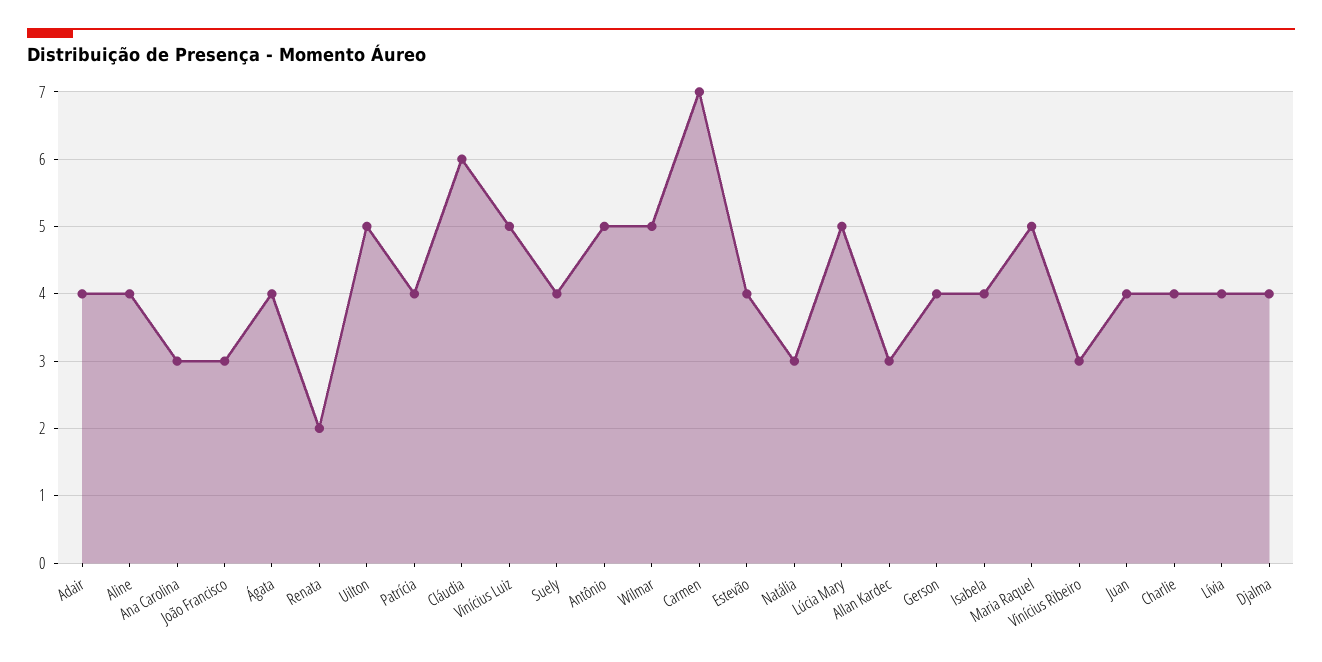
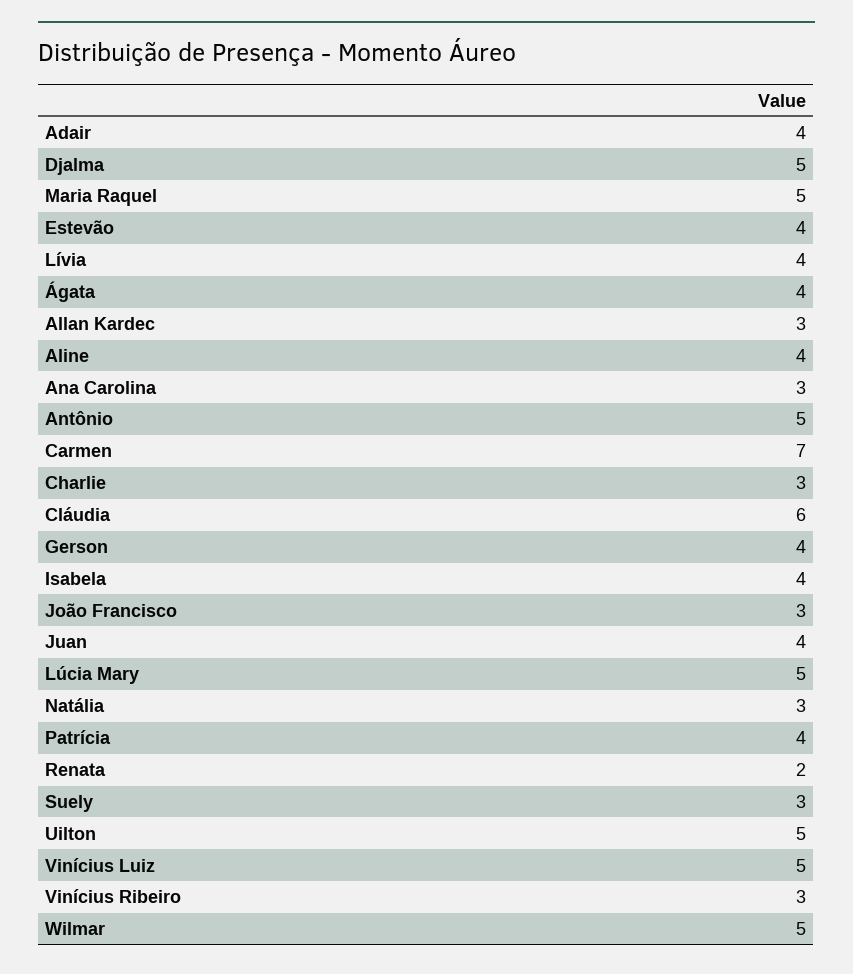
  {
    "Adair": 4,
    "Aline": 4,
    "Ana Carolina": 3,
    "João Francisco": 3,
    "Ágata": 4,
    "Renata": 2,
    "Uilton": 5,
    "Patrícia": 4,
    "Cláudia": 6,
    "Vinícius Luiz": 5,
-   "Suely": 4,
+   "Suely": 3,
    "Antônio": 5,
    "Wilmar": 5,
    "Carmen": 7,
    "Estevão": 4,
    "Natália": 3,
    "Lúcia Mary": 5,
    "Allan Kardec": 3,
    "Gerson": 4,
    "Isabela": 4,
    "Maria Raquel": 5,
    "Vinícius Ribeiro": 3,
    "Juan": 4,
-   "Charlie": 4,
+   "Charlie": 3,
    "Lívia": 4,
-   "Djalma": 4
+   "Djalma": 5
  }

